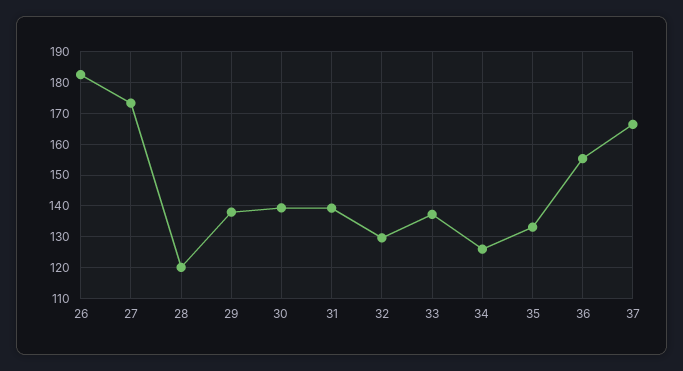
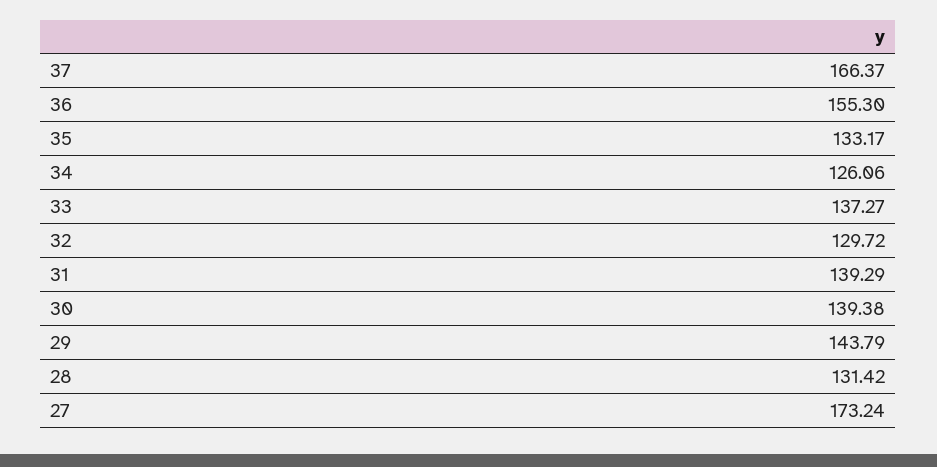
  {
-   "26": 182,
    "27": 173.24,
-   "28": 120,
+   "28": 131.42,
-   "29": 138,
+   "29": 143.79,
    "30": 139.38,
    "31": 139.29,
    "32": 129.72,
    "33": 137.27,
    "34": 126.06,
    "35": 133.17,
    "36": 155.3,
    "37": 166.37
  }

